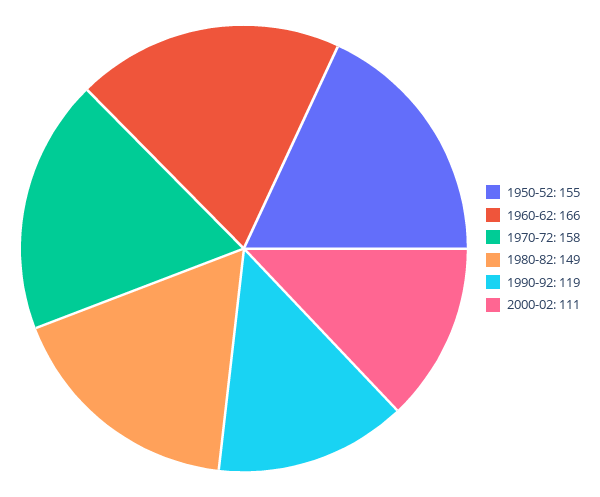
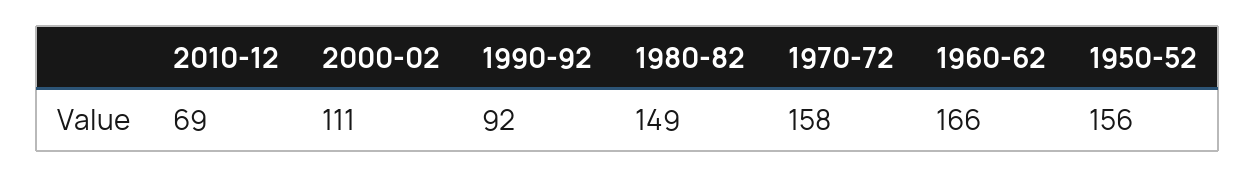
  {
-   "1950-52": 155,
+   "1950-52": 156,
    "1960-62": 166,
    "1970-72": 158,
    "1980-82": 149,
-   "1990-92": 119,
+   "1990-92": 92,
-   "2000-02": 111
+   "2000-02": 111,
+   "2010-12": 69
  }

